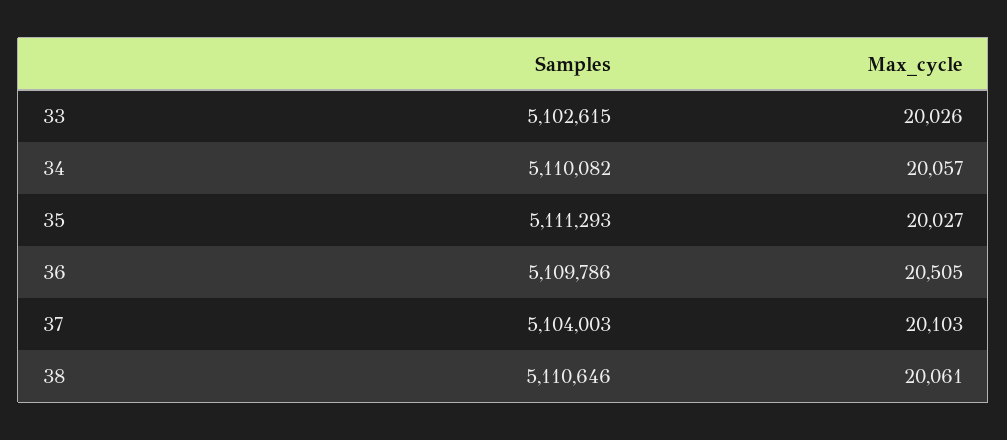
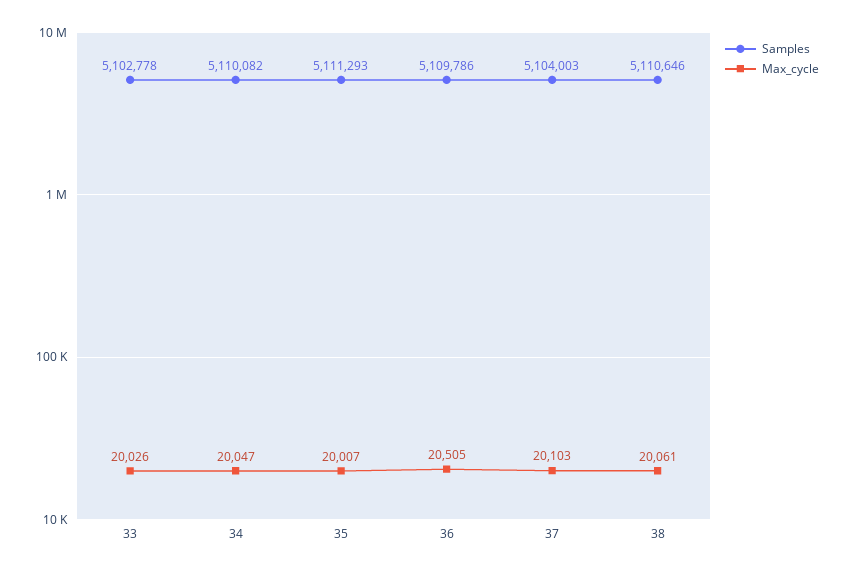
  {
    "Samples": {
-     "33": 5102615,
+     "33": 5102778,
      "34": 5110082,
      "35": 5111293,
      "36": 5109786,
      "37": 5104003,
      "38": 5110646
    },
    "Max_cycle": {
      "33": 20026,
-     "34": 20057,
+     "34": 20047,
-     "35": 20027,
+     "35": 20007,
      "36": 20505,
      "37": 20103,
      "38": 20061
    }
  }

